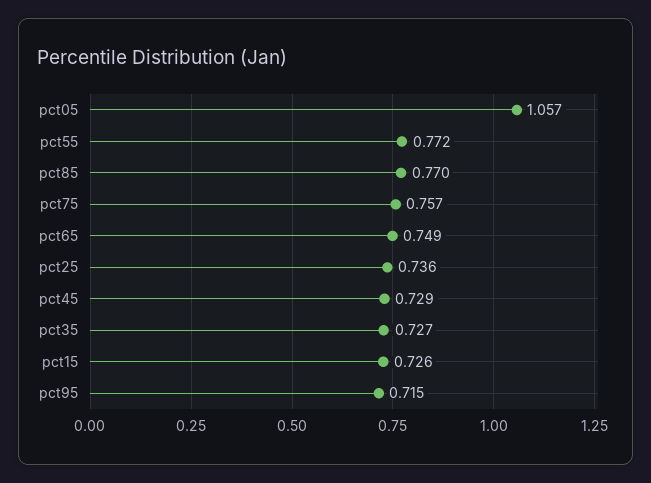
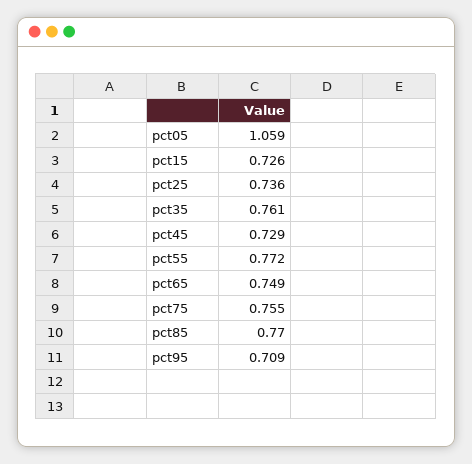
  {
-   "pct05": 1.057,
+   "pct05": 1.059,
    "pct55": 0.772,
    "pct85": 0.77,
-   "pct75": 0.757,
+   "pct75": 0.755,
    "pct65": 0.749,
    "pct25": 0.736,
    "pct45": 0.729,
-   "pct35": 0.727,
+   "pct35": 0.761,
    "pct15": 0.726,
-   "pct95": 0.715
+   "pct95": 0.709
  }

